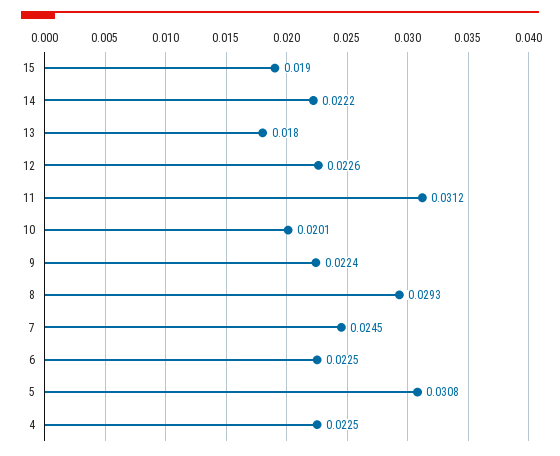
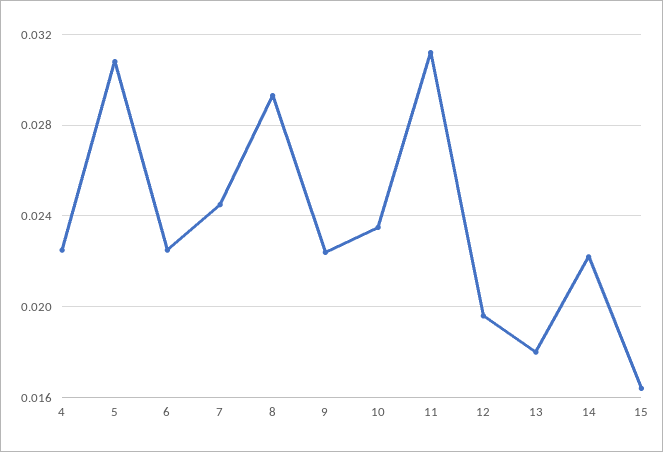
  {
-   "15": 0.019,
+   "15": 0.0165,
    "14": 0.0222,
    "13": 0.018,
-   "12": 0.0226,
+   "12": 0.0195,
    "11": 0.0312,
-   "10": 0.0201,
+   "10": 0.0235,
    "9": 0.0224,
    "8": 0.0293,
    "7": 0.0245,
    "6": 0.0225,
    "5": 0.0308,
    "4": 0.0225
  }

